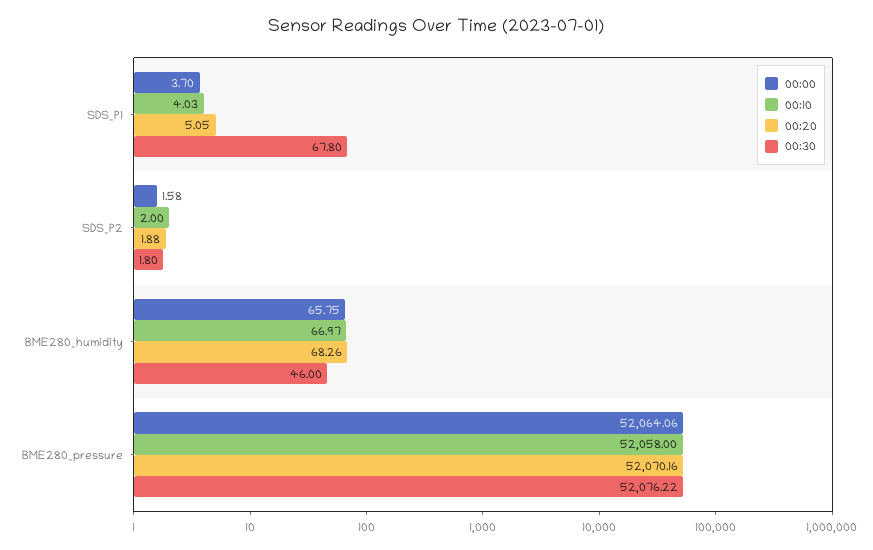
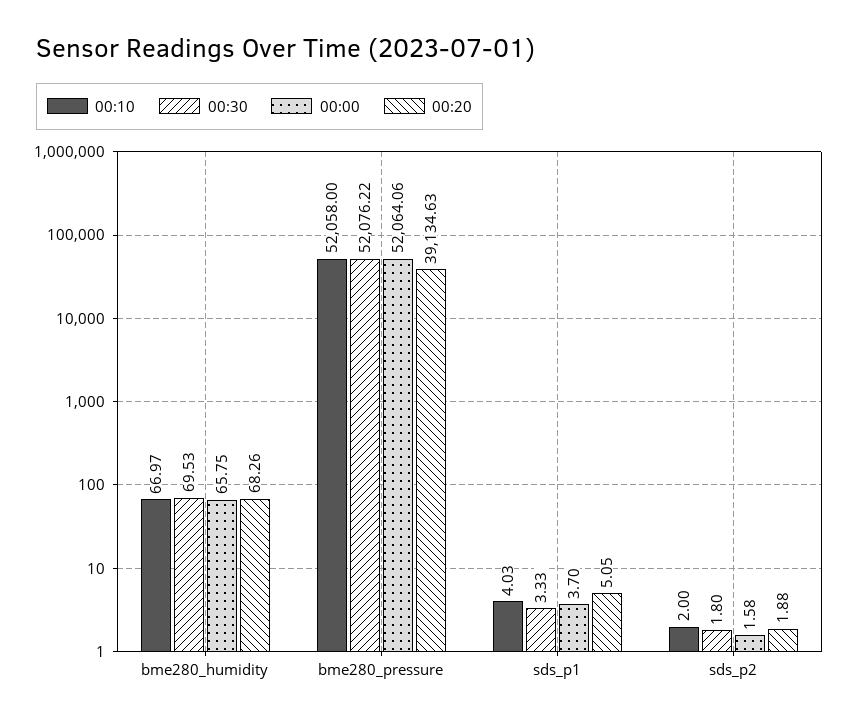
  {
    "00:00": {
      "SDS_P1": 3.7,
      "SDS_P2": 1.58,
      "BME280_humidity": 65.75,
      "BME280_pressure": 52064.06
    },
    "00:10": {
      "SDS_P1": 4.03,
      "SDS_P2": 2,
      "BME280_humidity": 66.97,
      "BME280_pressure": 52058
    },
    "00:20": {
      "SDS_P1": 5.05,
      "SDS_P2": 1.88,
      "BME280_humidity": 68.26,
-     "BME280_pressure": 52070.16
+     "BME280_pressure": 39134.63
    },
    "00:30": {
-     "SDS_P1": 67.8,
+     "SDS_P1": 3.33,
      "SDS_P2": 1.8,
-     "BME280_humidity": 46,
+     "BME280_humidity": 69.53,
      "BME280_pressure": 52076.22
    }
  }

